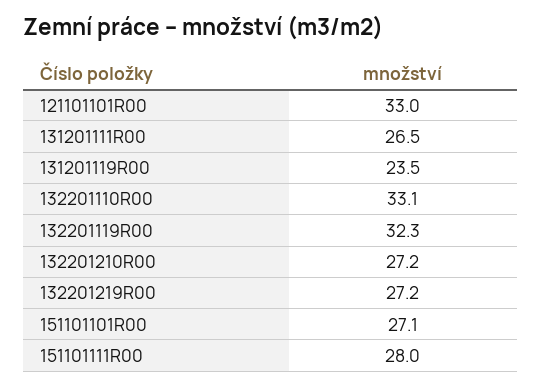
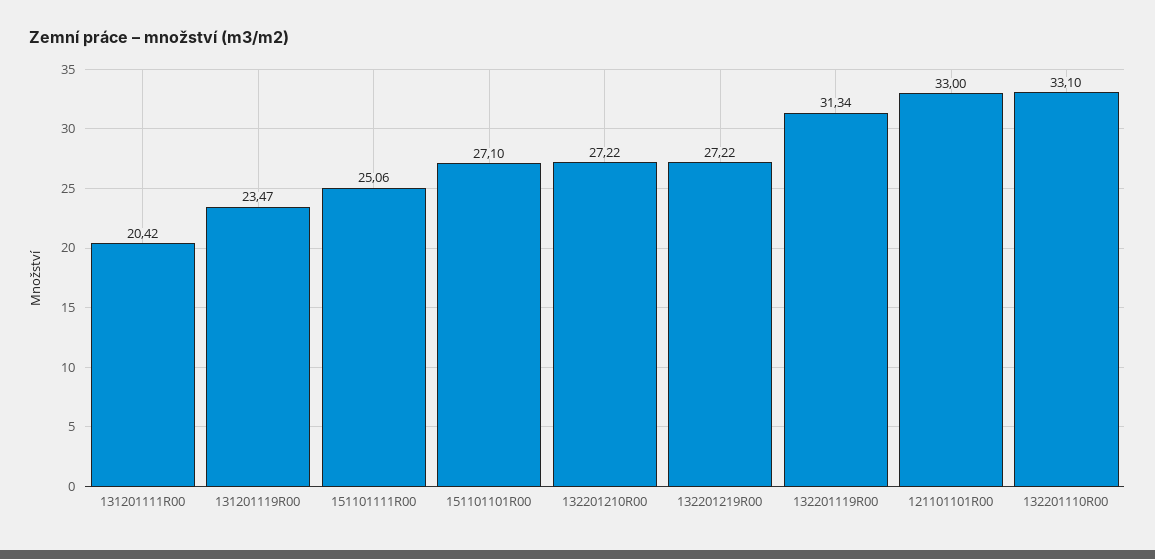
  {
    "121101101R00": 33,
-   "131201111R00": 26.5,
+   "131201111R00": 20.42,
    "131201119R00": 23.47,
    "132201110R00": 33.1,
-   "132201119R00": 32.3,
+   "132201119R00": 31.34,
    "132201210R00": 27.22,
    "132201219R00": 27.22,
    "151101101R00": 27.1,
-   "151101111R00": 28
+   "151101111R00": 25.06
  }

